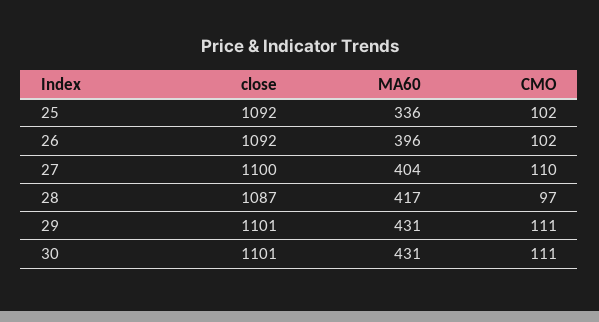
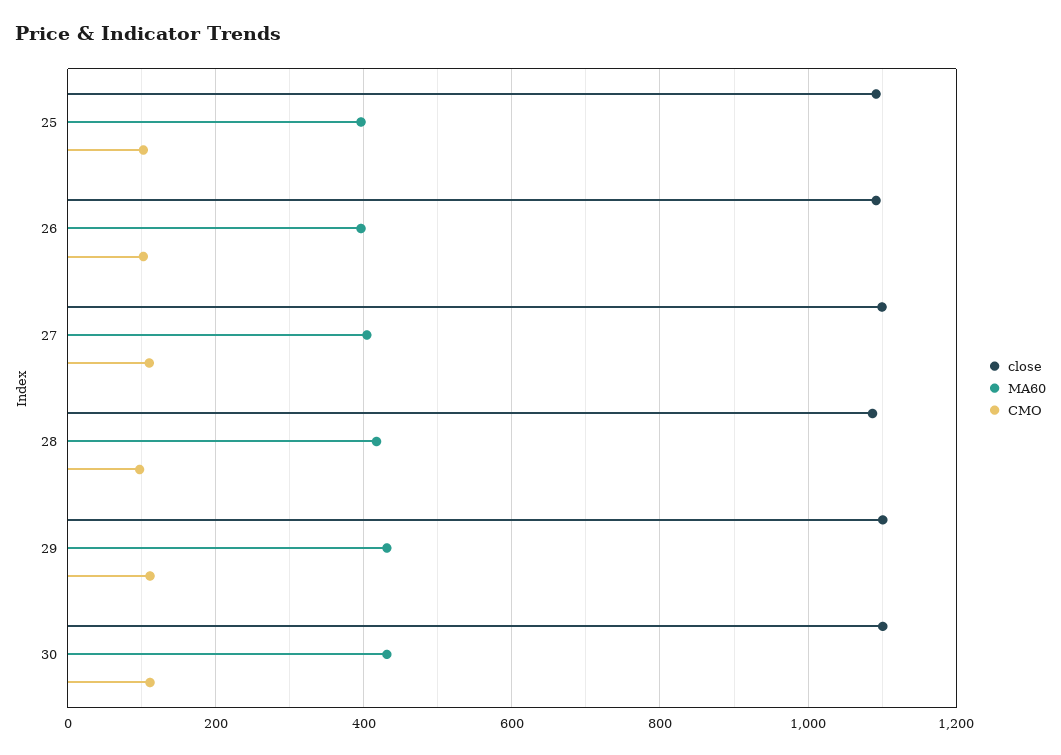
  {
    "close": {
      "25": 1092,
      "26": 1092,
      "27": 1100,
      "28": 1087,
      "29": 1101,
      "30": 1101
    },
    "MA60": {
-     "25": 336,
+     "25": 400,
      "26": 396,
      "27": 404,
      "28": 417,
      "29": 431,
      "30": 431
    },
    "CMO": {
      "25": 102,
      "26": 102,
      "27": 110,
      "28": 97,
      "29": 111,
      "30": 111
    }
  }

